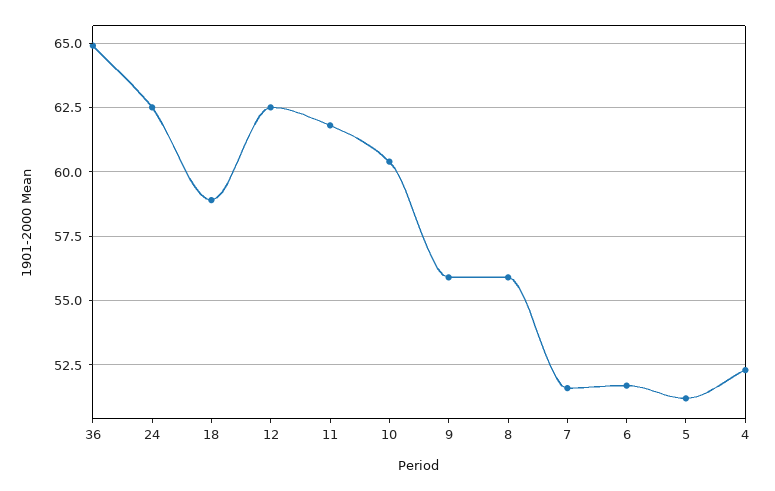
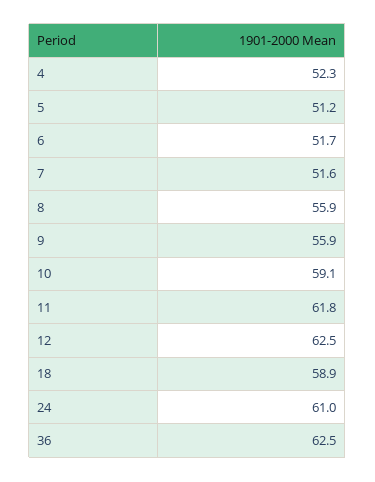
  {
-   "36": 65,
+   "36": 62.5,
-   "24": 62.5,
+   "24": 61,
    "18": 58.9,
    "12": 62.5,
    "11": 61.8,
-   "10": 60.5,
+   "10": 59.1,
    "9": 55.9,
    "8": 55.9,
    "7": 51.6,
    "6": 51.7,
    "5": 51.2,
    "4": 52.3
  }

